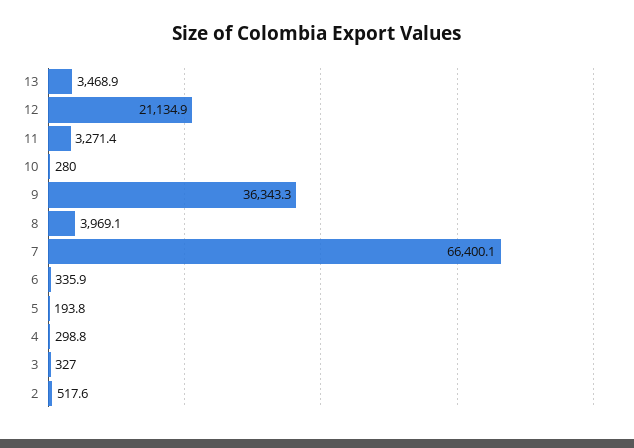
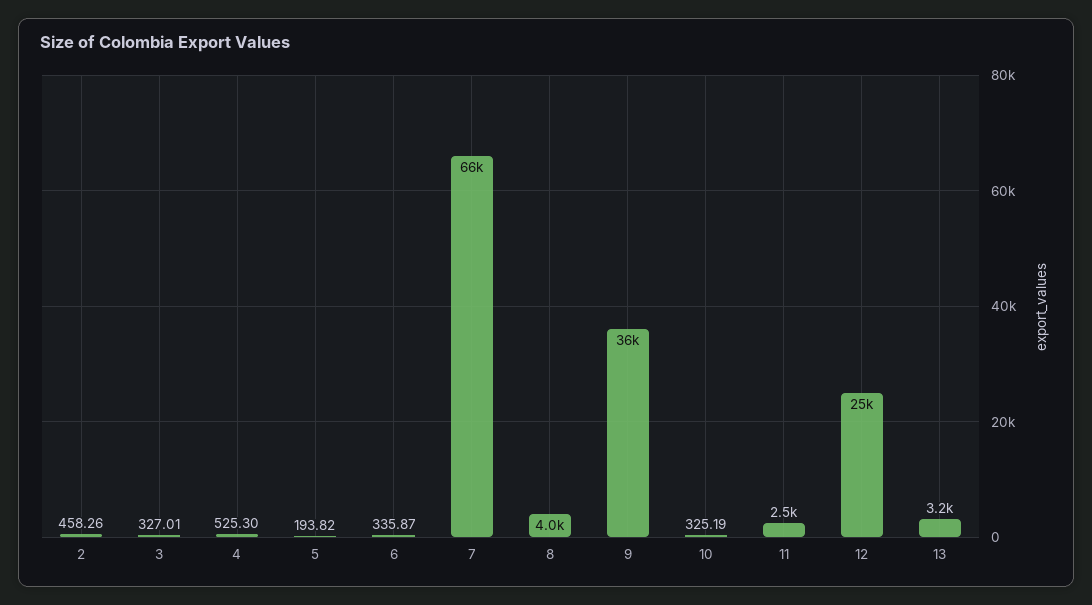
  {
-   "13": 3468.9,
+   "13": 3200,
-   "12": 21134.9,
+   "12": 25000,
-   "11": 3271.4,
+   "11": 2500,
-   "10": 280,
+   "10": 325.19,
    "9": 36343.3,
    "8": 3969.1,
    "7": 66400.1,
    "6": 335.87,
    "5": 193.82,
-   "4": 298.8,
+   "4": 525.3,
    "3": 327.01,
-   "2": 517.6
+   "2": 458.26
  }

